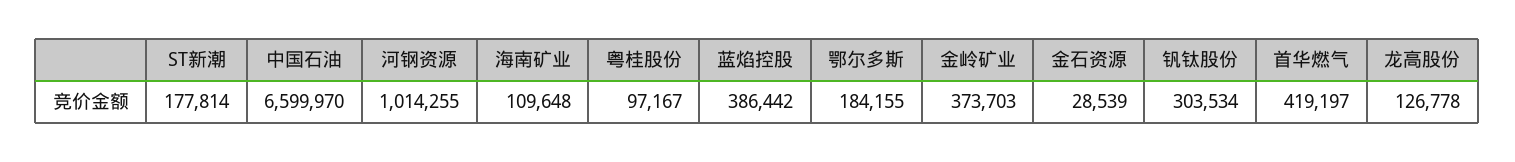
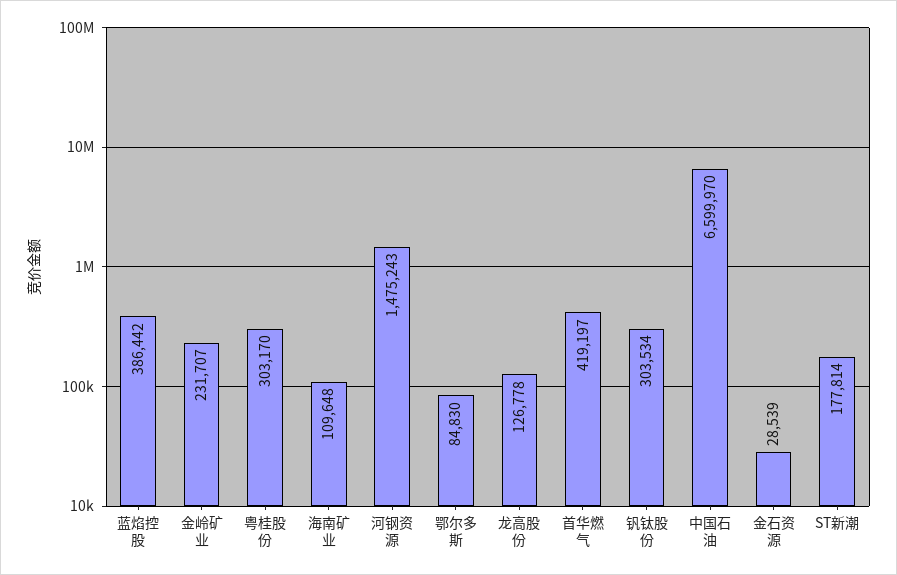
  {
    "ST新潮": 177814,
    "中国石油": 6599970,
-   "河钢资源": 1014255,
+   "河钢资源": 1475243,
    "海南矿业": 109648,
-   "粤桂股份": 97167,
+   "粤桂股份": 303170,
    "蓝焰控股": 386442,
-   "鄂尔多斯": 184155,
+   "鄂尔多斯": 84830,
-   "金岭矿业": 373703,
+   "金岭矿业": 231707,
    "金石资源": 28539,
    "钒钛股份": 303534,
    "首华燃气": 419197,
    "龙高股份": 126778
  }

